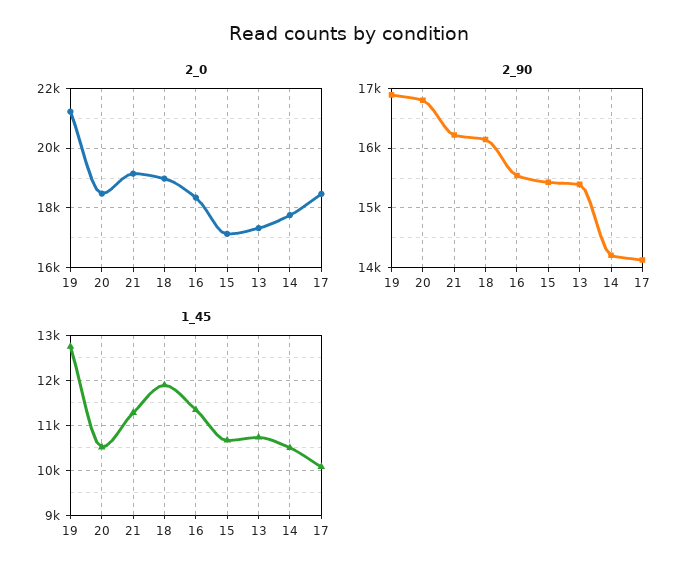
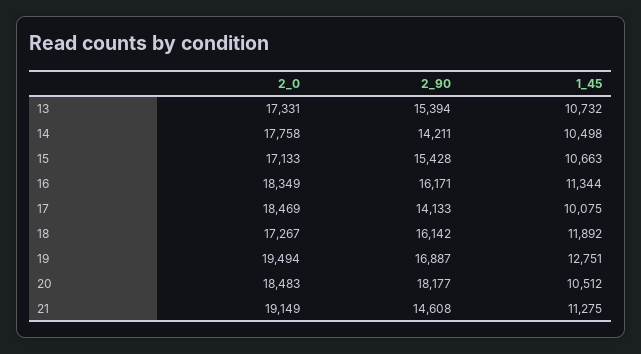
  {
    "2_0": {
-     "19": 21250,
+     "19": 19494,
      "20": 18483,
      "21": 19149,
-     "18": 19000,
+     "18": 17267,
      "16": 18349,
      "15": 17133,
      "13": 17331,
      "14": 17758,
      "17": 18469
    },
    "2_90": {
      "19": 16887,
-     "20": 16800,
+     "20": 18177,
-     "21": 16200,
+     "21": 14608,
      "18": 16142,
-     "16": 15600,
+     "16": 16171,
      "15": 15428,
      "13": 15394,
      "14": 14211,
      "17": 14133
    },
    "1_45": {
      "19": 12751,
      "20": 10512,
      "21": 11275,
      "18": 11892,
      "16": 11344,
      "15": 10663,
      "13": 10732,
      "14": 10498,
      "17": 10075
    }
  }

